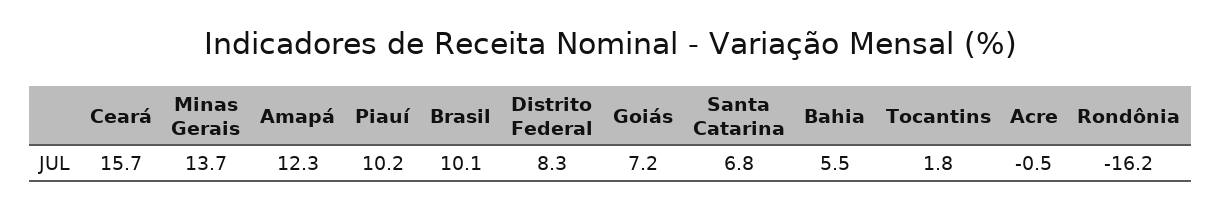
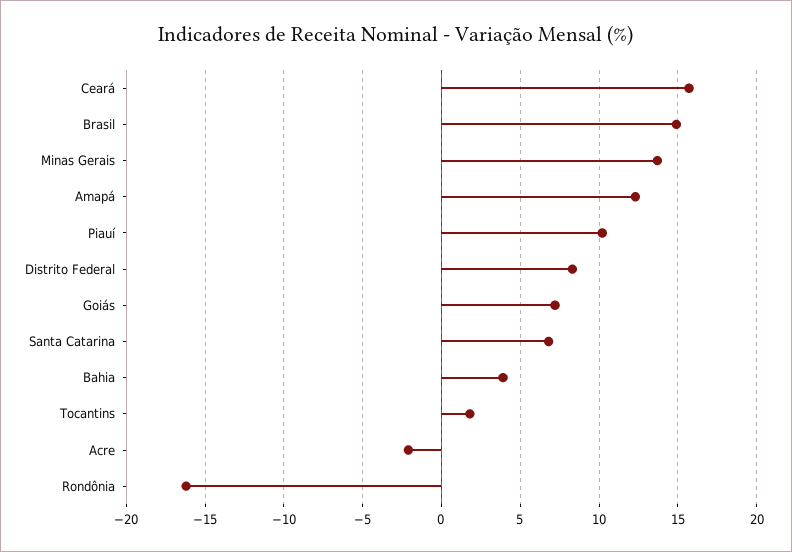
  {
    "Ceará": 15.7,
    "Minas Gerais": 13.7,
    "Amapá": 12.3,
    "Piauí": 10.2,
-   "Brasil": 10.1,
+   "Brasil": 15,
    "Distrito Federal": 8.3,
    "Goiás": 7.2,
    "Santa Catarina": 6.8,
-   "Bahia": 5.5,
+   "Bahia": 4,
    "Tocantins": 1.8,
-   "Acre": -0.5,
+   "Acre": -2,
    "Rondônia": -16.2
  }

